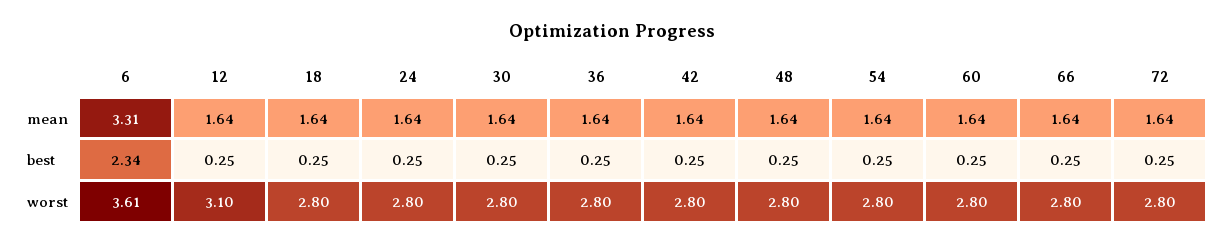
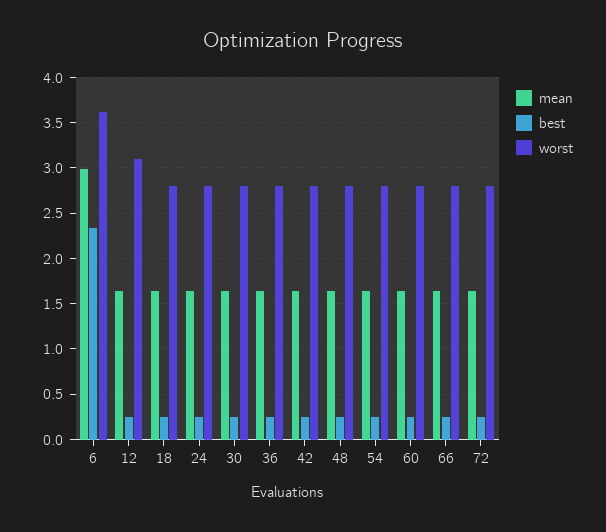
  {
    "mean": {
-     "6": 3.31,
+     "6": 3,
      "12": 1.64,
      "18": 1.64,
      "24": 1.64,
      "30": 1.64,
      "36": 1.64,
      "42": 1.64,
      "48": 1.64,
      "54": 1.64,
      "60": 1.64,
      "66": 1.64,
      "72": 1.64
    },
    "best": {
      "6": 2.34,
      "12": 0.25,
      "18": 0.25,
      "24": 0.25,
      "30": 0.25,
      "36": 0.25,
      "42": 0.25,
      "48": 0.25,
      "54": 0.25,
      "60": 0.25,
      "66": 0.25,
      "72": 0.25
    },
    "worst": {
      "6": 3.61,
      "12": 3.1,
      "18": 2.8,
      "24": 2.8,
      "30": 2.8,
      "36": 2.8,
      "42": 2.8,
      "48": 2.8,
      "54": 2.8,
      "60": 2.8,
      "66": 2.8,
      "72": 2.8
    }
  }

